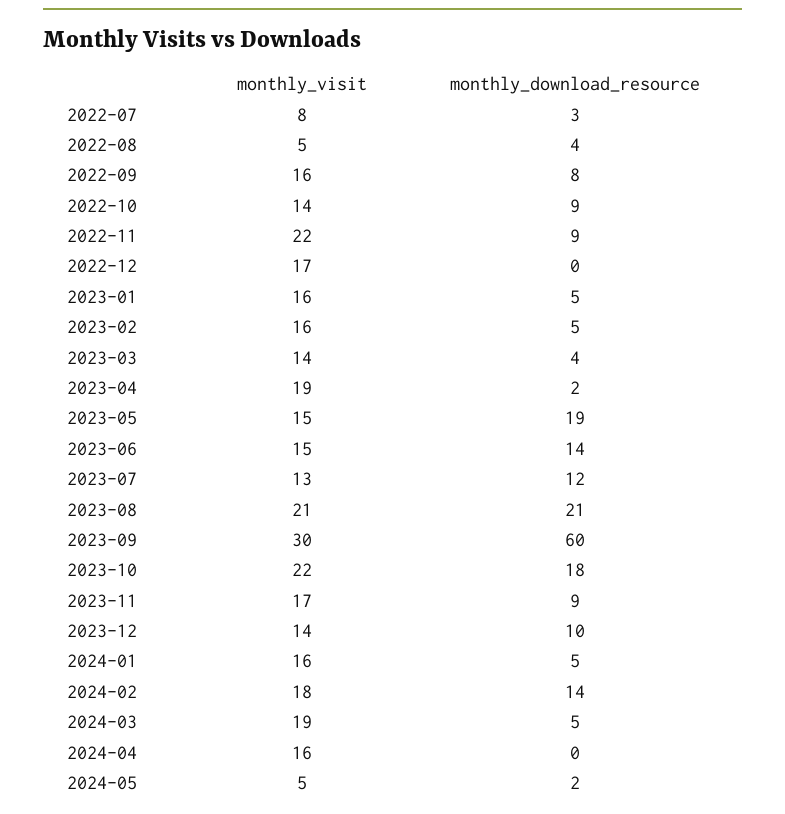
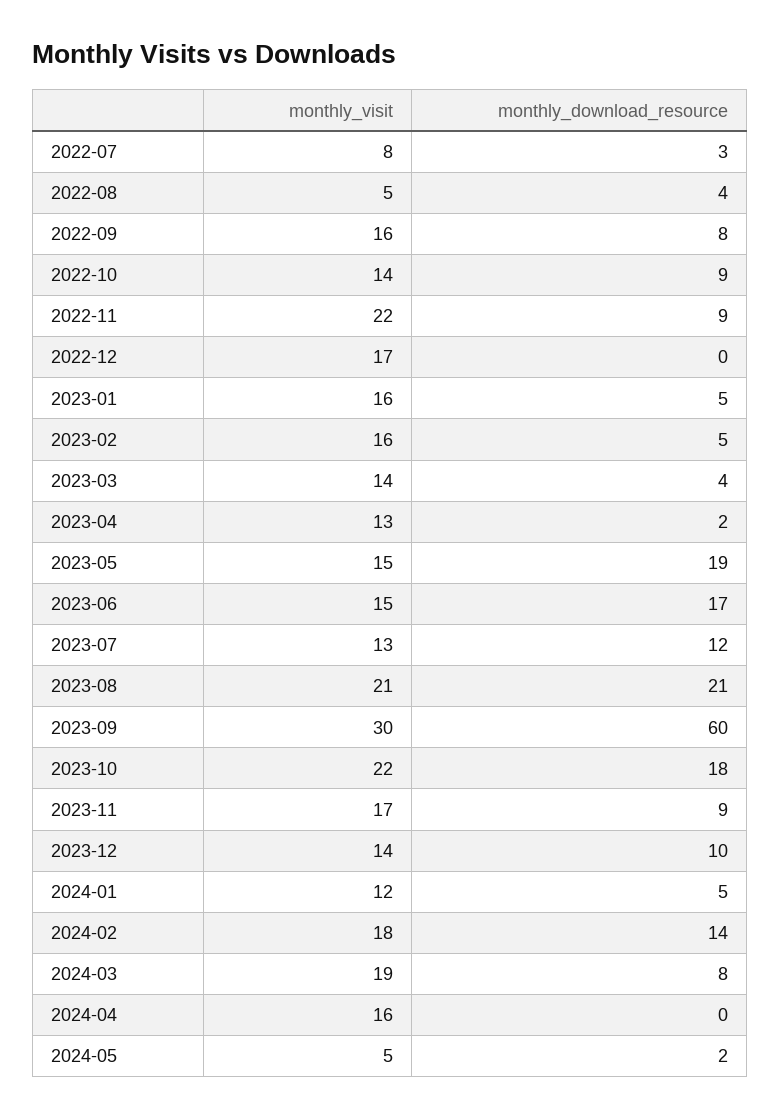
  {
    "monthly_visit": {
      "2022-07": 8,
      "2022-08": 5,
      "2022-09": 16,
      "2022-10": 14,
      "2022-11": 22,
      "2022-12": 17,
      "2023-01": 16,
      "2023-02": 16,
      "2023-03": 14,
-     "2023-04": 19,
+     "2023-04": 13,
      "2023-05": 15,
      "2023-06": 15,
      "2023-07": 13,
      "2023-08": 21,
      "2023-09": 30,
      "2023-10": 22,
      "2023-11": 17,
      "2023-12": 14,
-     "2024-01": 16,
+     "2024-01": 12,
      "2024-02": 18,
      "2024-03": 19,
      "2024-04": 16,
      "2024-05": 5
    },
    "monthly_download_resource": {
      "2022-07": 3,
      "2022-08": 4,
      "2022-09": 8,
      "2022-10": 9,
      "2022-11": 9,
      "2022-12": 0,
      "2023-01": 5,
      "2023-02": 5,
      "2023-03": 4,
      "2023-04": 2,
      "2023-05": 19,
-     "2023-06": 14,
+     "2023-06": 17,
      "2023-07": 12,
      "2023-08": 21,
      "2023-09": 60,
      "2023-10": 18,
      "2023-11": 9,
      "2023-12": 10,
      "2024-01": 5,
      "2024-02": 14,
-     "2024-03": 5,
+     "2024-03": 8,
      "2024-04": 0,
      "2024-05": 2
    }
  }

